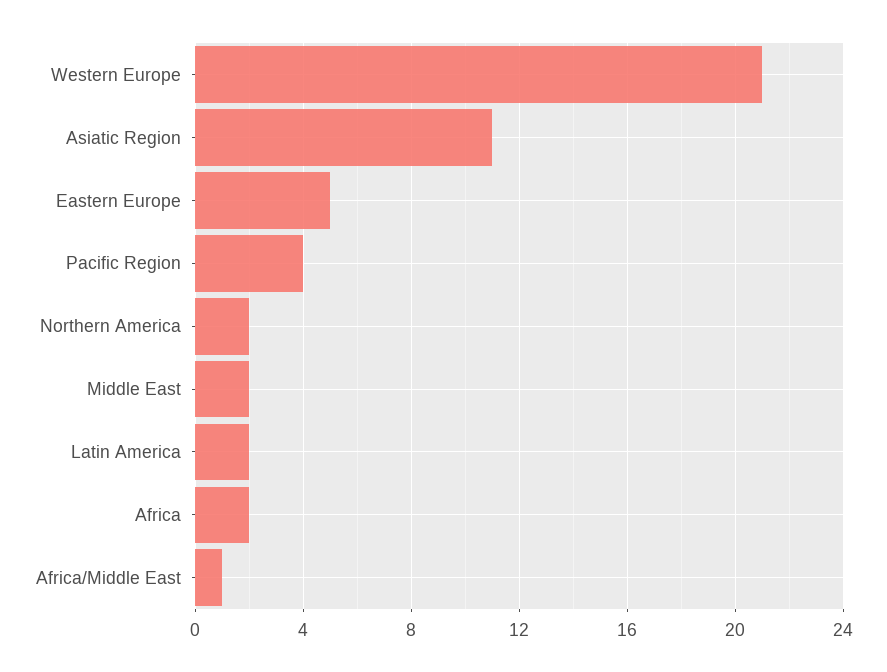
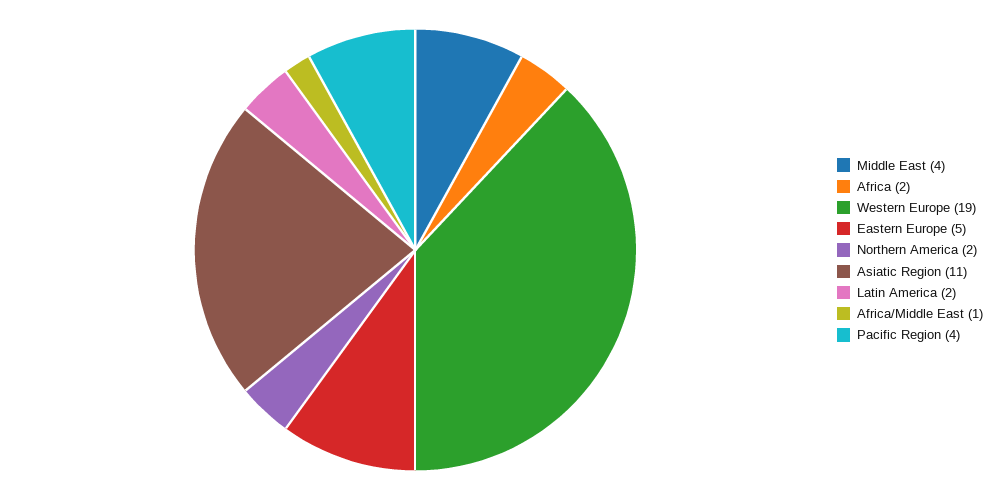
  {
-   "Western Europe": 21,
+   "Western Europe": 19,
    "Asiatic Region": 11,
    "Eastern Europe": 5,
    "Pacific Region": 4,
    "Northern America": 2,
-   "Middle East": 2,
+   "Middle East": 4,
    "Latin America": 2,
    "Africa": 2,
    "Africa/Middle East": 1
  }

